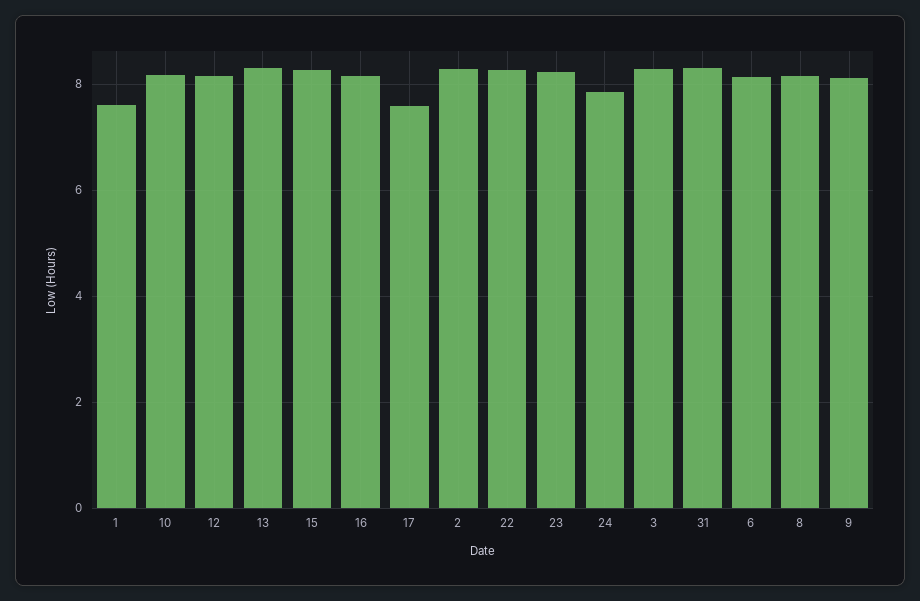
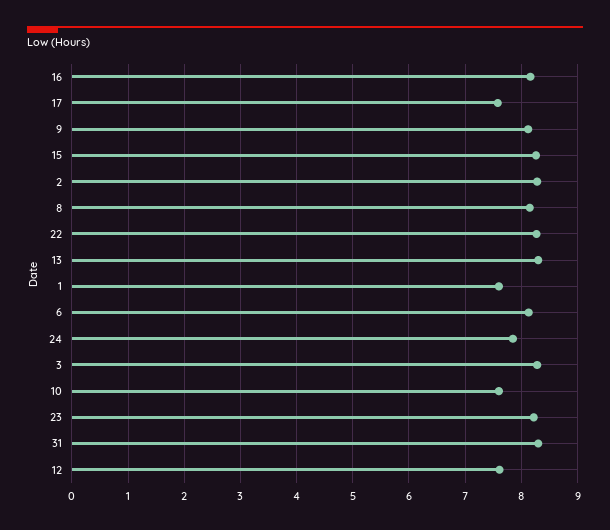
  {
    "1": 7.6,
-   "10": 8.2,
+   "10": 7.6,
-   "12": 8.2,
+   "12": 7.6,
    "13": 8.4,
    "15": 8.2,
    "16": 8.2,
    "17": 7.6,
    "2": 8.2,
    "22": 8.2,
    "23": 8.2,
    "24": 7.8,
    "3": 8.2,
    "31": 8.4,
    "6": 8.2,
    "8": 8.2,
    "9": 8.2
  }

